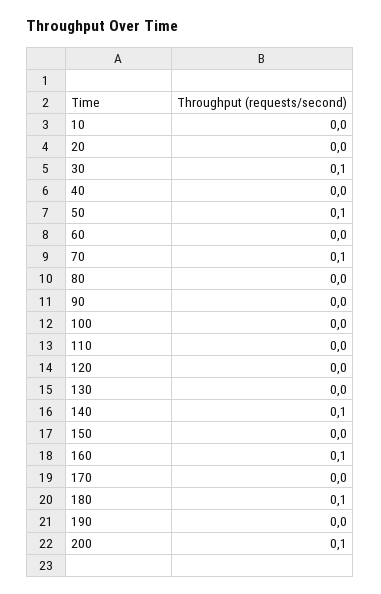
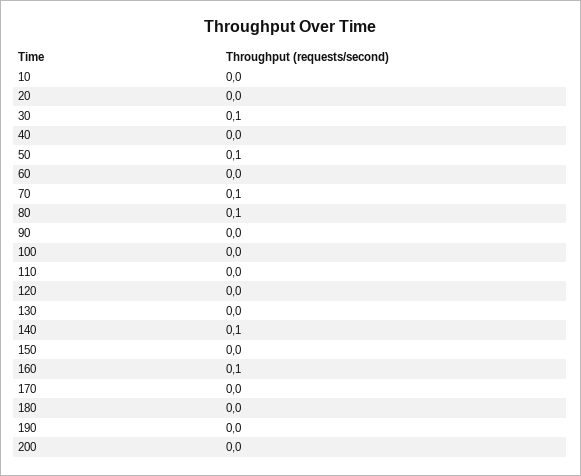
  {
    "10": 0,
    "20": 0,
    "30": 0.1,
    "40": 0,
    "50": 0.1,
    "60": 0,
    "70": 0.1,
-   "80": 0,
+   "80": 0.1,
    "90": 0,
    "100": 0,
    "110": 0,
    "120": 0,
    "130": 0,
    "140": 0.1,
    "150": 0,
    "160": 0.1,
    "170": 0,
-   "180": 0.1,
+   "180": 0,
    "190": 0,
-   "200": 0.1
+   "200": 0
  }

